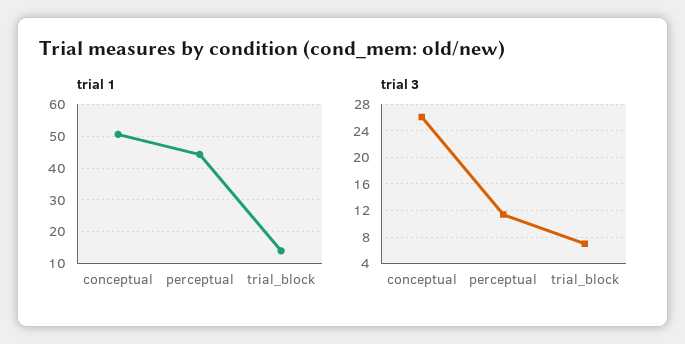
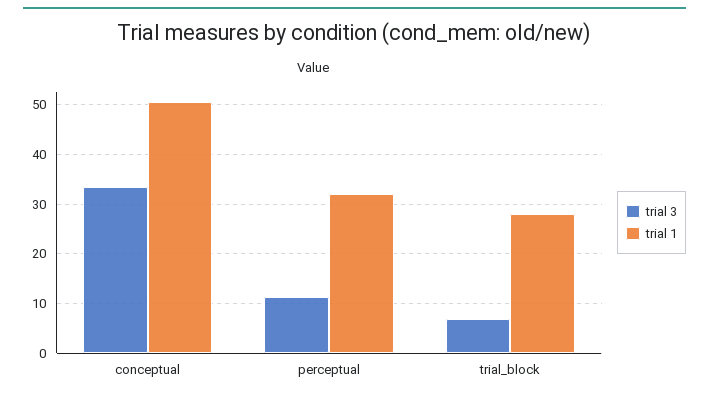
  {
    "trial 1": {
      "conceptual": 50,
-     "perceptual": 44,
+     "perceptual": 32,
-     "trial_block": 14
+     "trial_block": 28
    },
    "trial 3": {
-     "conceptual": 26,
+     "conceptual": 34,
      "perceptual": 11,
      "trial_block": 7
    }
  }

